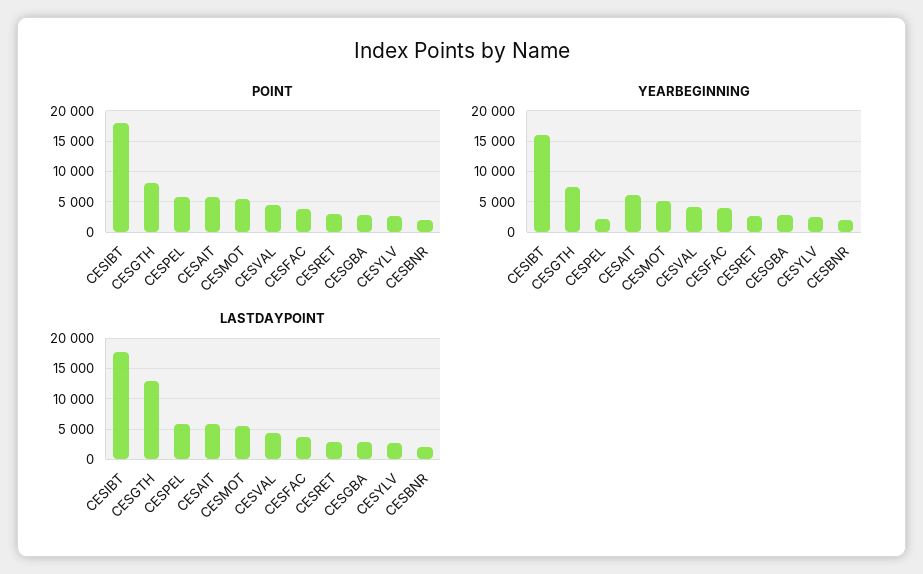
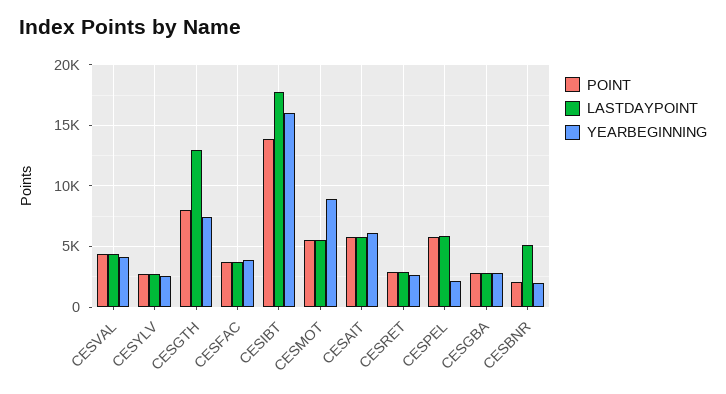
  {
    "POINT": {
-     "CESIBT": 18000,
+     "CESIBT": 14000,
      "CESGTH": 8000,
      "CESPEL": 6000,
      "CESAIT": 6000,
      "CESMOT": 5500,
      "CESVAL": 4500,
      "CESFAC": 3500,
      "CESRET": 3000,
      "CESGBA": 3000,
      "CESYLV": 2500,
      "CESBNR": 2000
    },
    "YEARBEGINNING": {
      "CESIBT": 16000,
      "CESGTH": 7500,
      "CESPEL": 2000,
      "CESAIT": 6000,
-     "CESMOT": 5000,
+     "CESMOT": 9000,
      "CESVAL": 4000,
      "CESFAC": 4000,
      "CESRET": 2500,
      "CESGBA": 3000,
      "CESYLV": 2500,
      "CESBNR": 2000
    },
    "LASTDAYPOINT": {
      "CESIBT": 18000,
      "CESGTH": 13000,
      "CESPEL": 6000,
      "CESAIT": 6000,
      "CESMOT": 5500,
      "CESVAL": 4500,
      "CESFAC": 4000,
      "CESRET": 3000,
      "CESGBA": 3000,
      "CESYLV": 2500,
-     "CESBNR": 2000
+     "CESBNR": 5000
    }
  }

